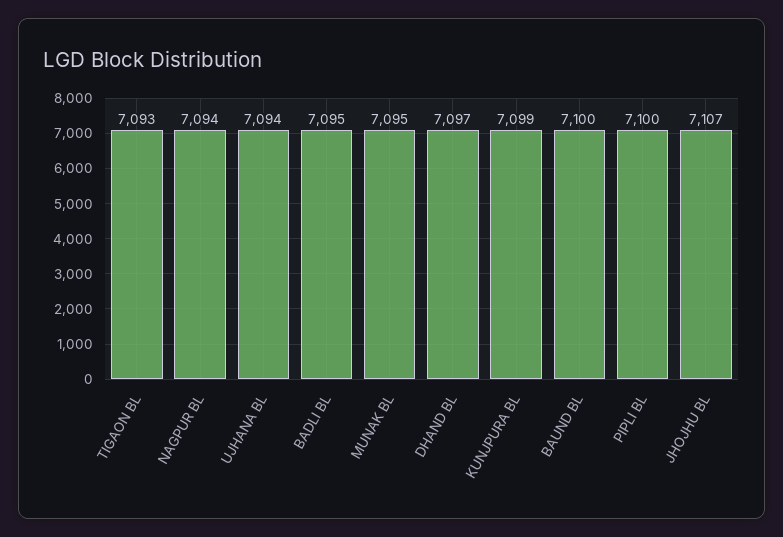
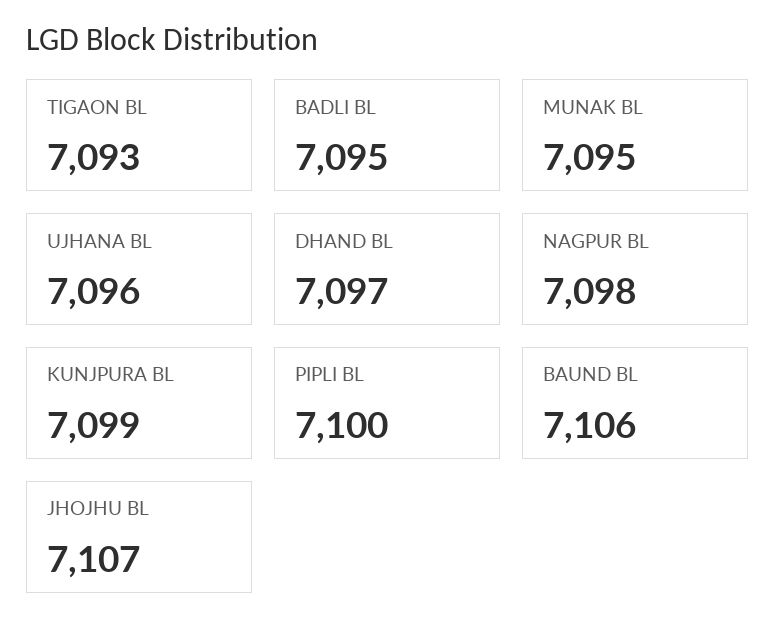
  {
    "TIGAON BL": 7093,
-   "NAGPUR BL": 7094,
+   "NAGPUR BL": 7098,
-   "UJHANA BL": 7094,
+   "UJHANA BL": 7096,
    "BADLI BL": 7095,
    "MUNAK BL": 7095,
    "DHAND BL": 7097,
    "KUNJPURA BL": 7099,
-   "BAUND BL": 7100,
+   "BAUND BL": 7106,
    "PIPLI BL": 7100,
    "JHOJHU BL": 7107
  }

